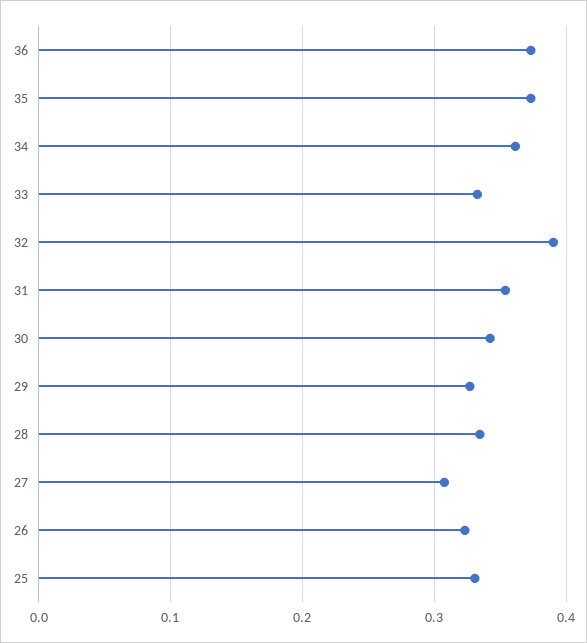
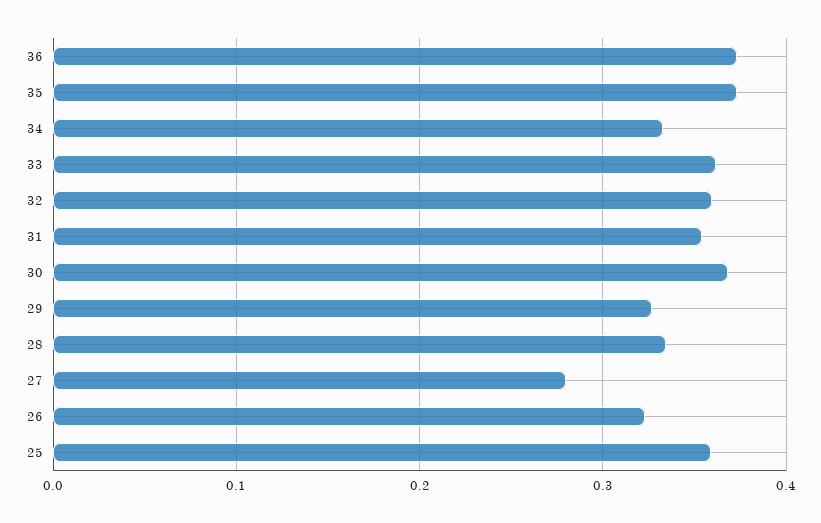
  {
    "36": 0.37,
    "35": 0.37,
-   "34": 0.36,
+   "34": 0.33,
-   "33": 0.33,
+   "33": 0.36,
-   "32": 0.39,
+   "32": 0.36,
    "31": 0.35,
-   "30": 0.34,
+   "30": 0.37,
    "29": 0.33,
    "28": 0.33,
-   "27": 0.31,
+   "27": 0.28,
    "26": 0.32,
-   "25": 0.33
+   "25": 0.36
  }

